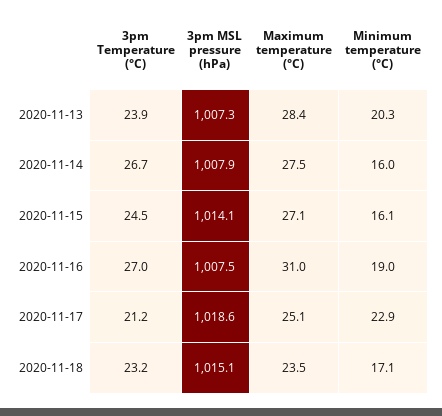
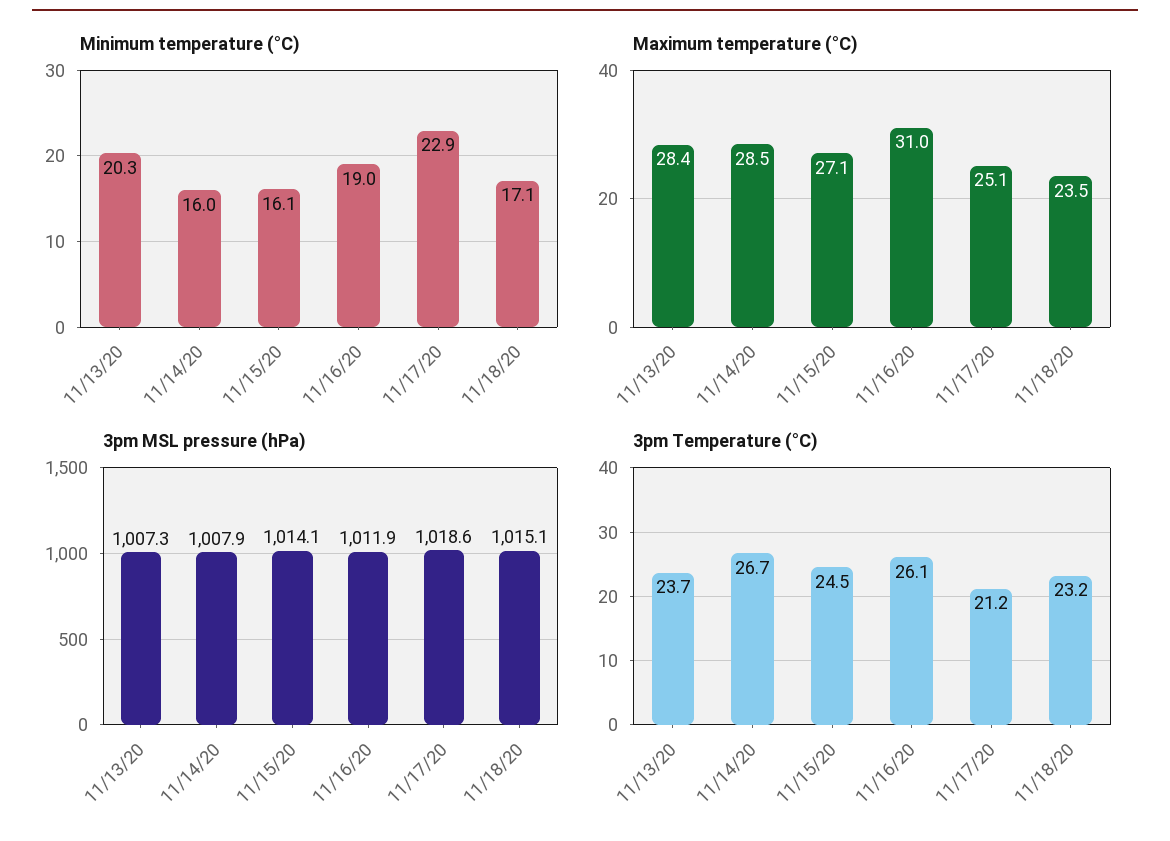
  {
    "3pm Temperature (°C)": {
-     "2020-11-13": 23.9,
+     "2020-11-13": 23.7,
      "2020-11-14": 26.7,
      "2020-11-15": 24.5,
-     "2020-11-16": 27,
+     "2020-11-16": 26.1,
      "2020-11-17": 21.2,
      "2020-11-18": 23.2
    },
    "3pm MSL pressure (hPa)": {
      "2020-11-13": 1007.3,
      "2020-11-14": 1007.9,
      "2020-11-15": 1014.1,
-     "2020-11-16": 1007.5,
+     "2020-11-16": 1011.9,
      "2020-11-17": 1018.6,
      "2020-11-18": 1015.1
    },
    "Maximum temperature (°C)": {
      "2020-11-13": 28.4,
-     "2020-11-14": 27.5,
+     "2020-11-14": 28.5,
      "2020-11-15": 27.1,
      "2020-11-16": 31,
      "2020-11-17": 25.1,
      "2020-11-18": 23.5
    },
    "Minimum temperature (°C)": {
      "2020-11-13": 20.3,
      "2020-11-14": 16,
      "2020-11-15": 16.1,
      "2020-11-16": 19,
      "2020-11-17": 22.9,
      "2020-11-18": 17.1
    }
  }

